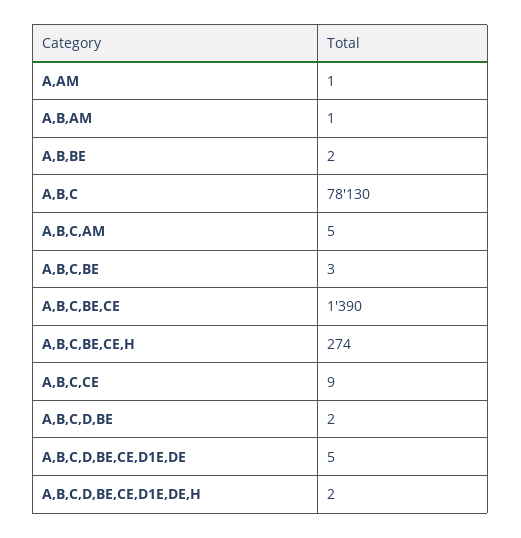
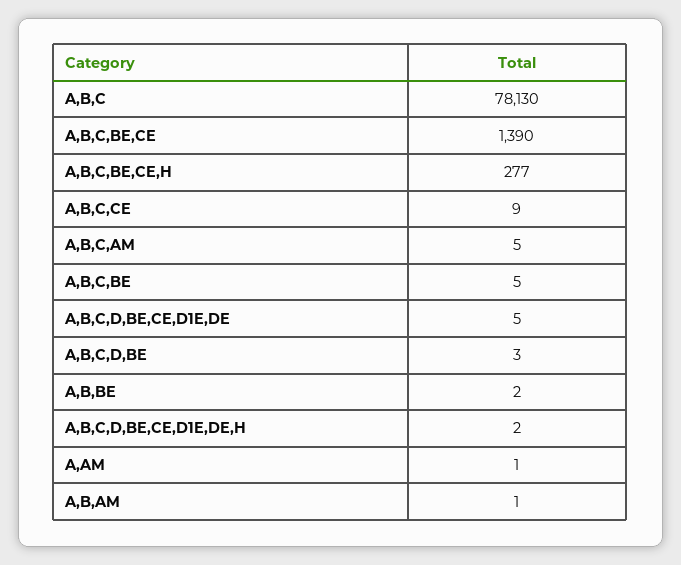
  {
    "A,AM": 1,
    "A,B,AM": 1,
    "A,B,BE": 2,
    "A,B,C": 78130,
    "A,B,C,AM": 5,
-   "A,B,C,BE": 3,
+   "A,B,C,BE": 5,
    "A,B,C,BE,CE": 1390,
-   "A,B,C,BE,CE,H": 274,
+   "A,B,C,BE,CE,H": 277,
    "A,B,C,CE": 9,
-   "A,B,C,D,BE": 2,
+   "A,B,C,D,BE": 3,
    "A,B,C,D,BE,CE,D1E,DE": 5,
    "A,B,C,D,BE,CE,D1E,DE,H": 2
  }

